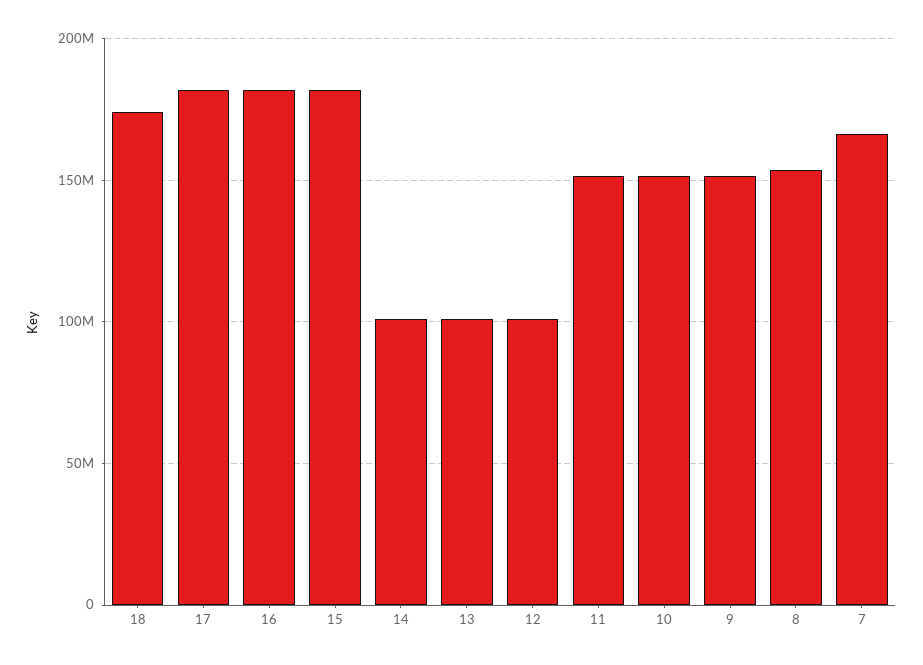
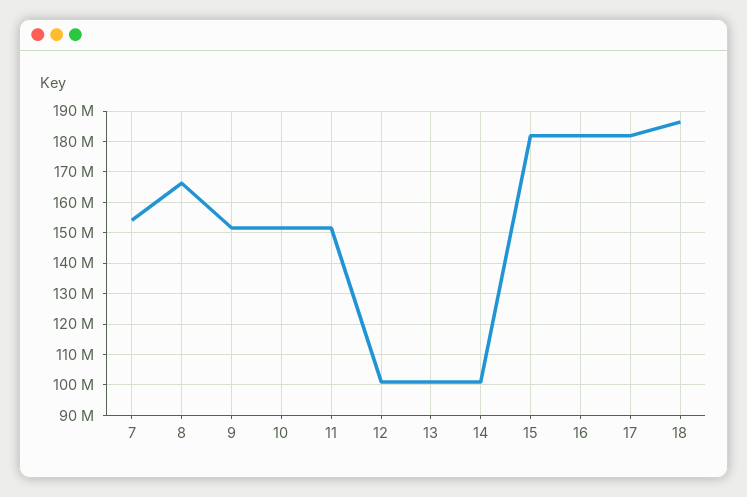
  {
-   "18": 175000000,
+   "18": 186000000,
    "17": 182000000,
    "16": 182000000,
    "15": 182000000,
    "14": 100000000,
    "13": 100000000,
    "12": 100000000,
    "11": 152000000,
    "10": 152000000,
    "9": 152000000,
-   "8": 155000000,
+   "8": 166000000,
-   "7": 165000000
+   "7": 154000000
  }

